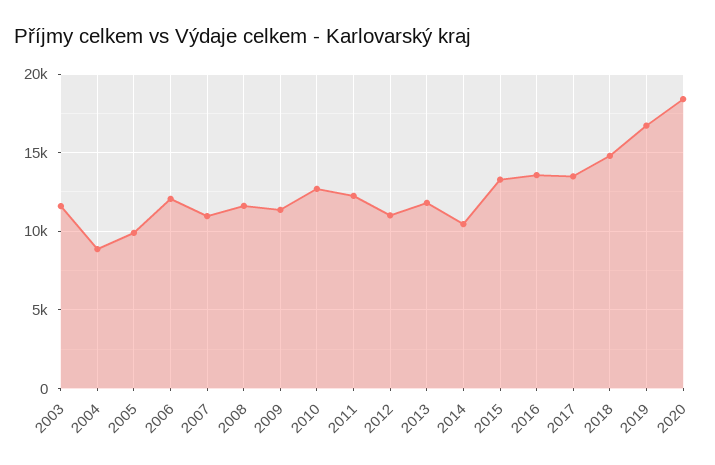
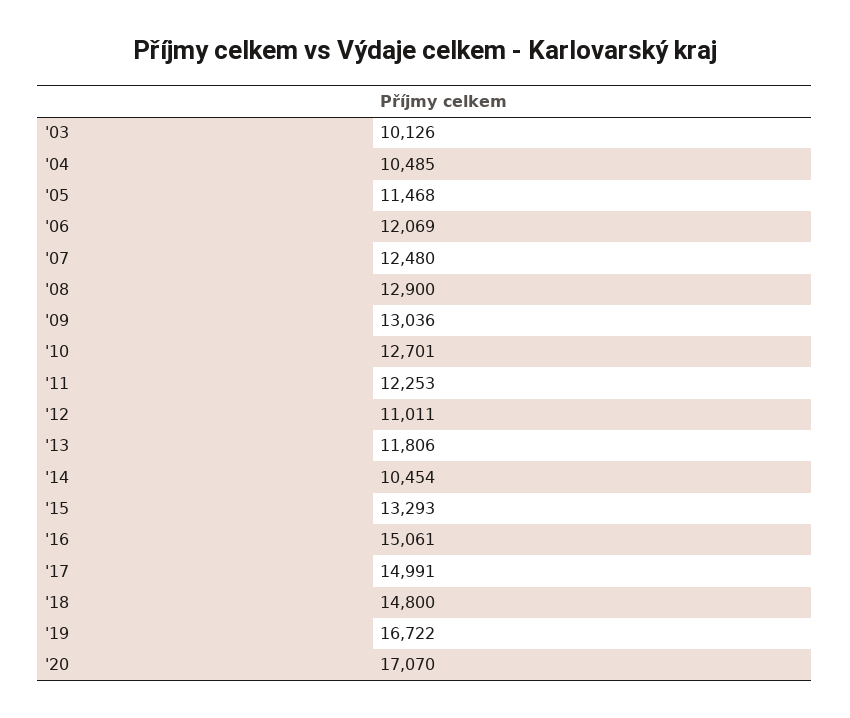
  {
-   "2003": 11500,
+   "2003": 10126,
-   "2004": 9000,
+   "2004": 10485,
-   "2005": 10000,
+   "2005": 11468,
    "2006": 12069,
-   "2007": 11000,
+   "2007": 12480,
-   "2008": 11500,
+   "2008": 12900,
-   "2009": 11500,
+   "2009": 13036,
    "2010": 12701,
    "2011": 12253,
    "2012": 11011,
    "2013": 11806,
    "2014": 10454,
    "2015": 13293,
-   "2016": 13500,
+   "2016": 15061,
-   "2017": 13500,
+   "2017": 14991,
    "2018": 14800,
    "2019": 16722,
-   "2020": 18500
+   "2020": 17070
  }

